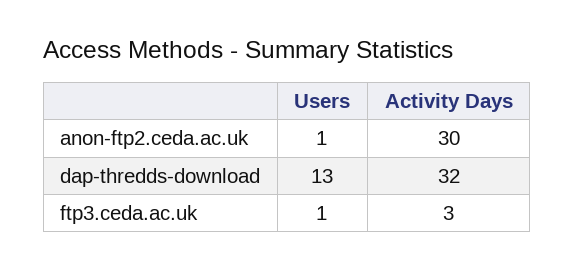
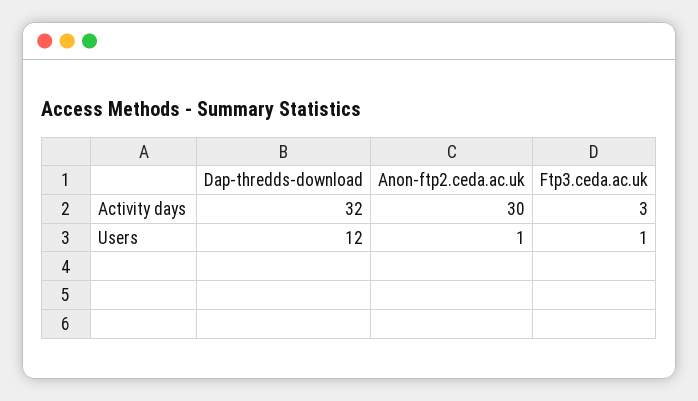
  {
    "Users": {
      "anon-ftp2.ceda.ac.uk": 1,
-     "dap-thredds-download": 13,
+     "dap-thredds-download": 12,
      "ftp3.ceda.ac.uk": 1
    },
    "Activity Days": {
      "anon-ftp2.ceda.ac.uk": 30,
      "dap-thredds-download": 32,
      "ftp3.ceda.ac.uk": 3
    }
  }

